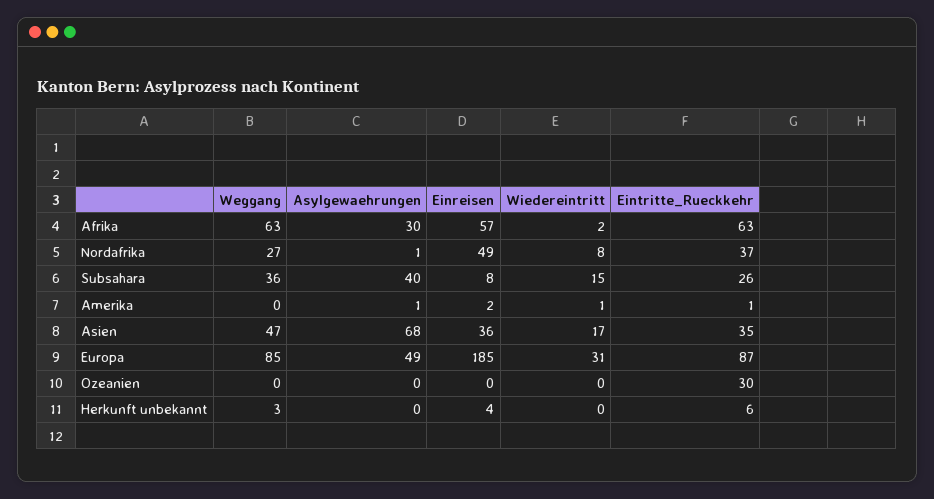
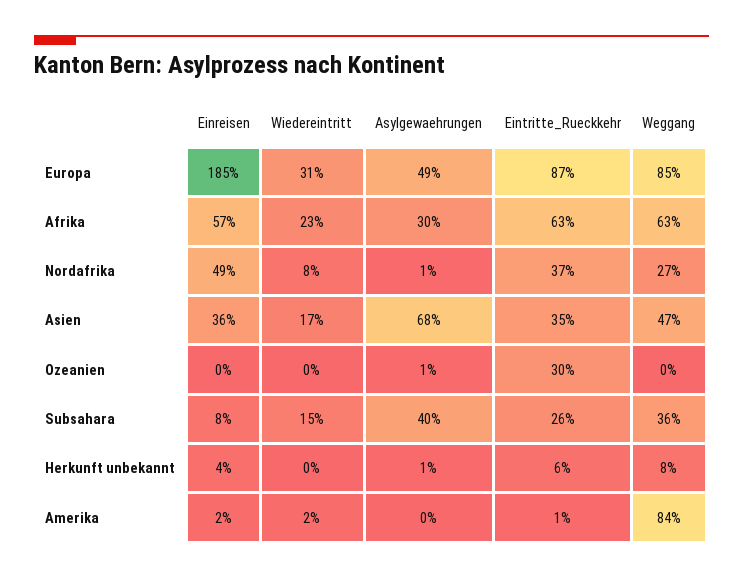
  {
    "Weggang": {
      "Afrika": 63,
      "Nordafrika": 27,
      "Subsahara": 36,
-     "Amerika": 0,
+     "Amerika": 84,
      "Asien": 47,
      "Europa": 85,
      "Ozeanien": 0,
-     "Herkunft unbekannt": 3
+     "Herkunft unbekannt": 8
    },
    "Asylgewaehrungen": {
      "Afrika": 30,
      "Nordafrika": 1,
      "Subsahara": 40,
-     "Amerika": 1,
+     "Amerika": 0,
      "Asien": 68,
      "Europa": 49,
-     "Ozeanien": 0,
+     "Ozeanien": 1,
-     "Herkunft unbekannt": 0
+     "Herkunft unbekannt": 1
    },
    "Einreisen": {
      "Afrika": 57,
      "Nordafrika": 49,
      "Subsahara": 8,
      "Amerika": 2,
      "Asien": 36,
      "Europa": 185,
      "Ozeanien": 0,
      "Herkunft unbekannt": 4
    },
    "Wiedereintritt": {
-     "Afrika": 2,
+     "Afrika": 23,
      "Nordafrika": 8,
      "Subsahara": 15,
-     "Amerika": 1,
+     "Amerika": 2,
      "Asien": 17,
      "Europa": 31,
      "Ozeanien": 0,
      "Herkunft unbekannt": 0
    },
    "Eintritte_Rueckkehr": {
      "Afrika": 63,
      "Nordafrika": 37,
      "Subsahara": 26,
      "Amerika": 1,
      "Asien": 35,
      "Europa": 87,
      "Ozeanien": 30,
      "Herkunft unbekannt": 6
    }
  }

